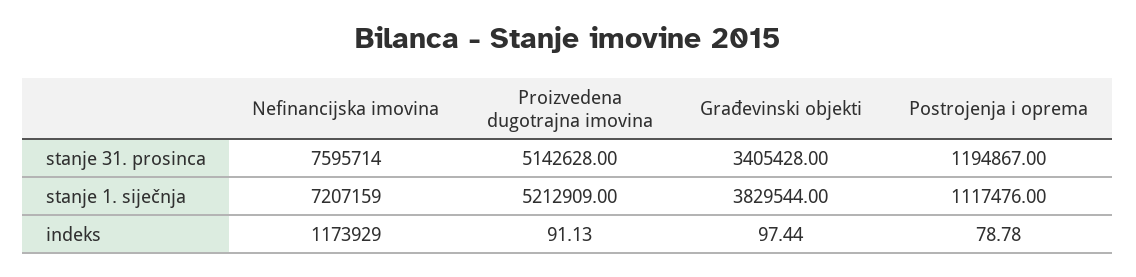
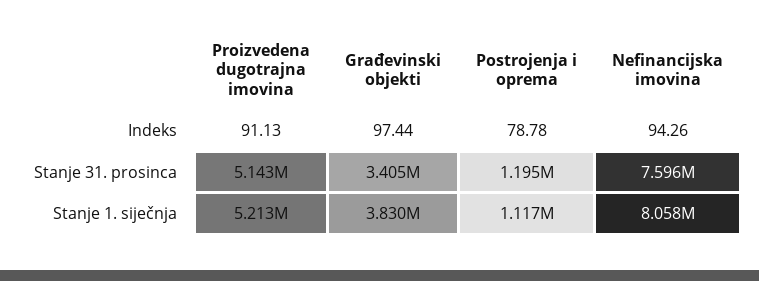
  {
    "Nefinancijska imovina": {
      "stanje 31. prosinca": 7595714,
-     "stanje 1. siječnja": 7207159,
+     "stanje 1. siječnja": 8058000,
-     "indeks": 1173929
+     "indeks": 94.26
    },
    "Proizvedena dugotrajna imovina": {
      "stanje 31. prosinca": 5142628,
      "stanje 1. siječnja": 5212909,
      "indeks": 91.13
    },
    "Građevinski objekti": {
      "stanje 31. prosinca": 3405428,
      "stanje 1. siječnja": 3829544,
      "indeks": 97.44
    },
    "Postrojenja i oprema": {
      "stanje 31. prosinca": 1194867,
      "stanje 1. siječnja": 1117476,
      "indeks": 78.78
    }
  }

